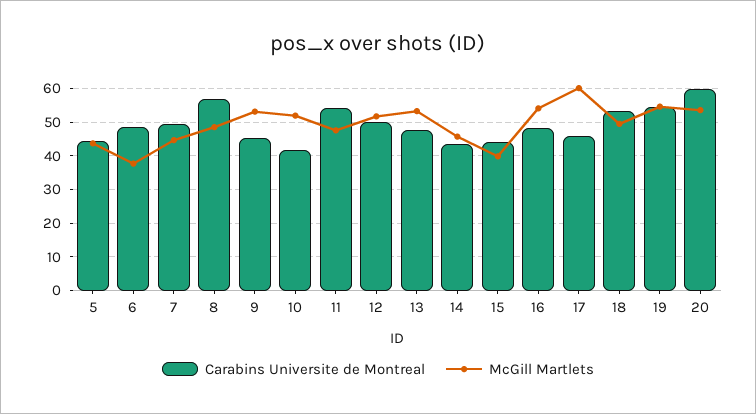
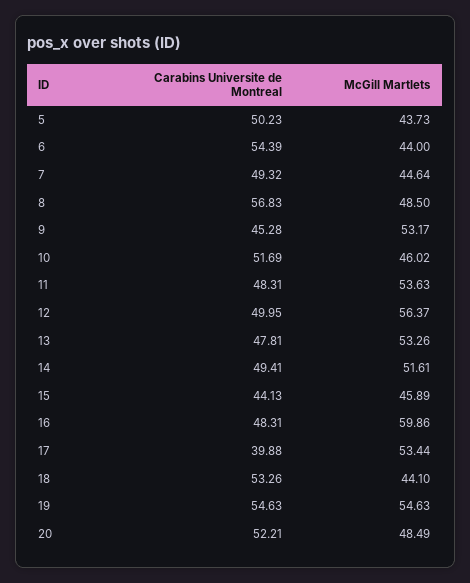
  {
    "Carabins Universite de Montreal": {
-     "5": 44,
+     "5": 50.23,
-     "6": 48,
+     "6": 54.39,
      "7": 49.32,
      "8": 56.83,
      "9": 45.28,
-     "10": 42,
+     "10": 51.69,
-     "11": 54,
+     "11": 48.31,
      "12": 49.95,
      "13": 47.81,
-     "14": 44,
+     "14": 49.41,
      "15": 44.13,
      "16": 48.31,
-     "17": 46,
+     "17": 39.88,
      "18": 53.26,
      "19": 54.63,
-     "20": 60
+     "20": 52.21
    },
    "McGill Martlets": {
      "5": 43.73,
-     "6": 38,
+     "6": 44,
      "7": 44.64,
      "8": 48.5,
      "9": 53.17,
-     "10": 52,
+     "10": 46.02,
-     "11": 48,
+     "11": 53.63,
-     "12": 52,
+     "12": 56.37,
      "13": 53.26,
-     "14": 46,
+     "14": 51.61,
-     "15": 40,
+     "15": 45.89,
-     "16": 54,
+     "16": 59.86,
-     "17": 60,
+     "17": 53.44,
-     "18": 50,
+     "18": 44.1,
      "19": 54.63,
-     "20": 54
+     "20": 48.49
    }
  }

